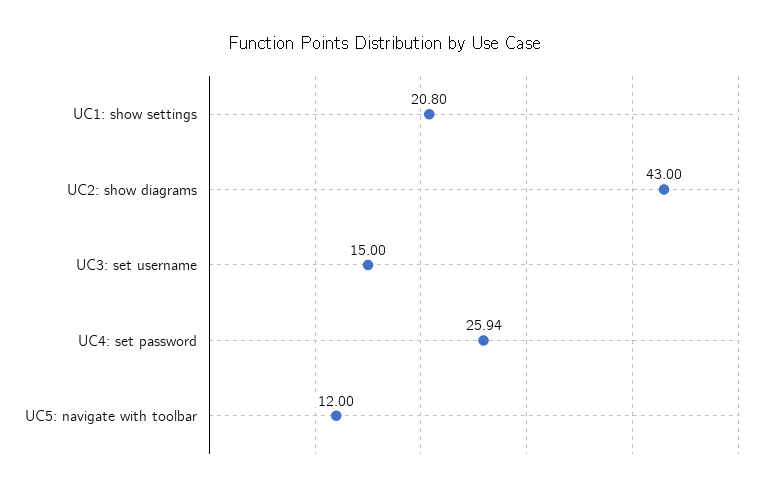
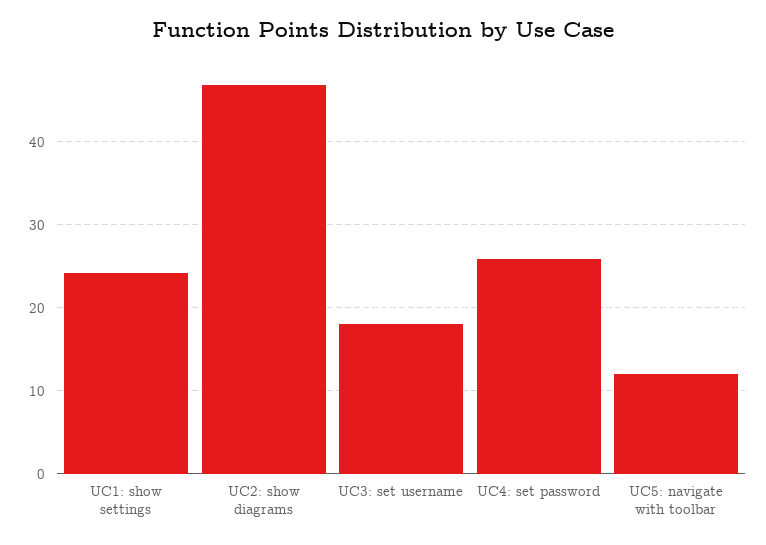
  {
-   "UC1: show settings": 20.8,
+   "UC1: show settings": 24,
-   "UC2: show diagrams": 43,
+   "UC2: show diagrams": 47,
-   "UC3: set username": 15,
+   "UC3: set username": 18,
    "UC4: set password": 25.94,
    "UC5: navigate with toolbar": 12
  }

